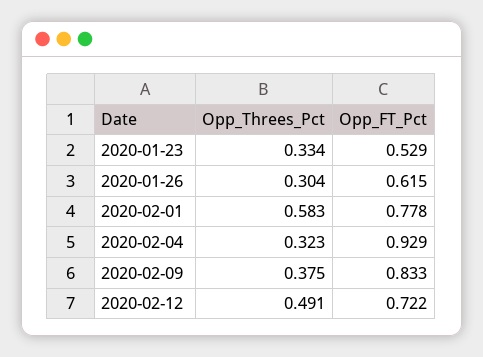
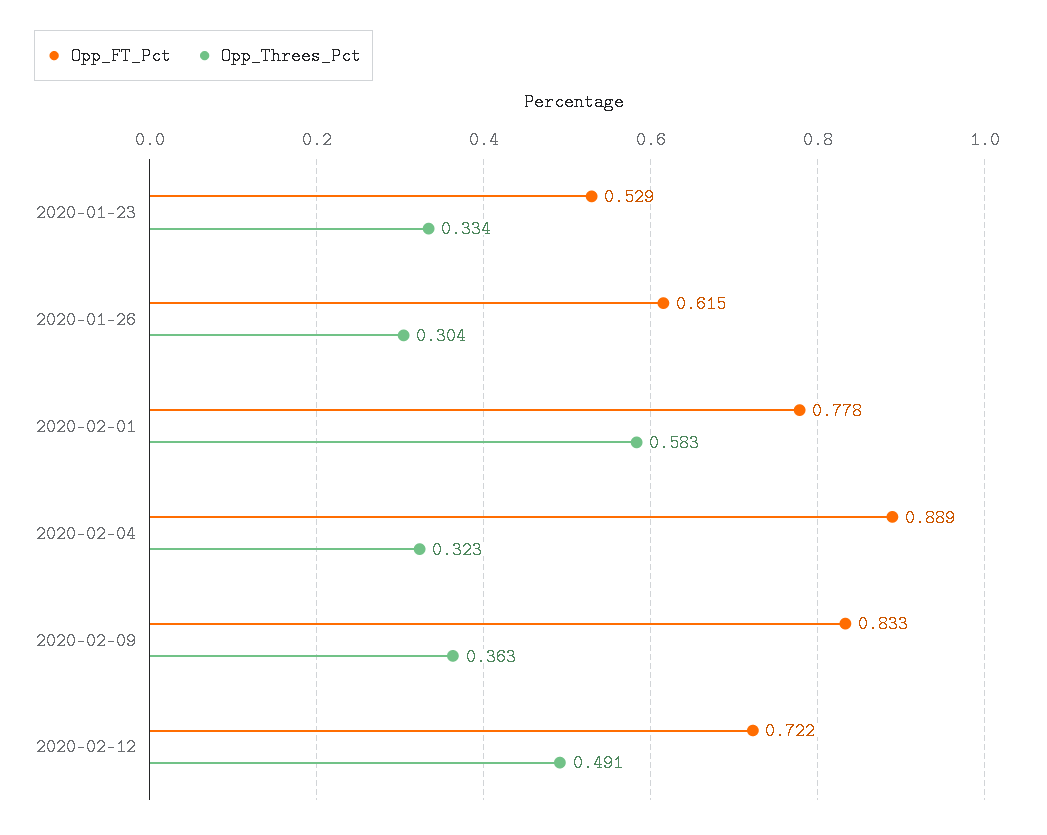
  {
    "Opp_Threes_Pct": {
      "2020-01-23": 0.334,
      "2020-01-26": 0.304,
      "2020-02-01": 0.583,
      "2020-02-04": 0.323,
-     "2020-02-09": 0.375,
+     "2020-02-09": 0.363,
      "2020-02-12": 0.491
    },
    "Opp_FT_Pct": {
      "2020-01-23": 0.529,
      "2020-01-26": 0.615,
      "2020-02-01": 0.778,
-     "2020-02-04": 0.929,
+     "2020-02-04": 0.889,
      "2020-02-09": 0.833,
      "2020-02-12": 0.722
    }
  }

